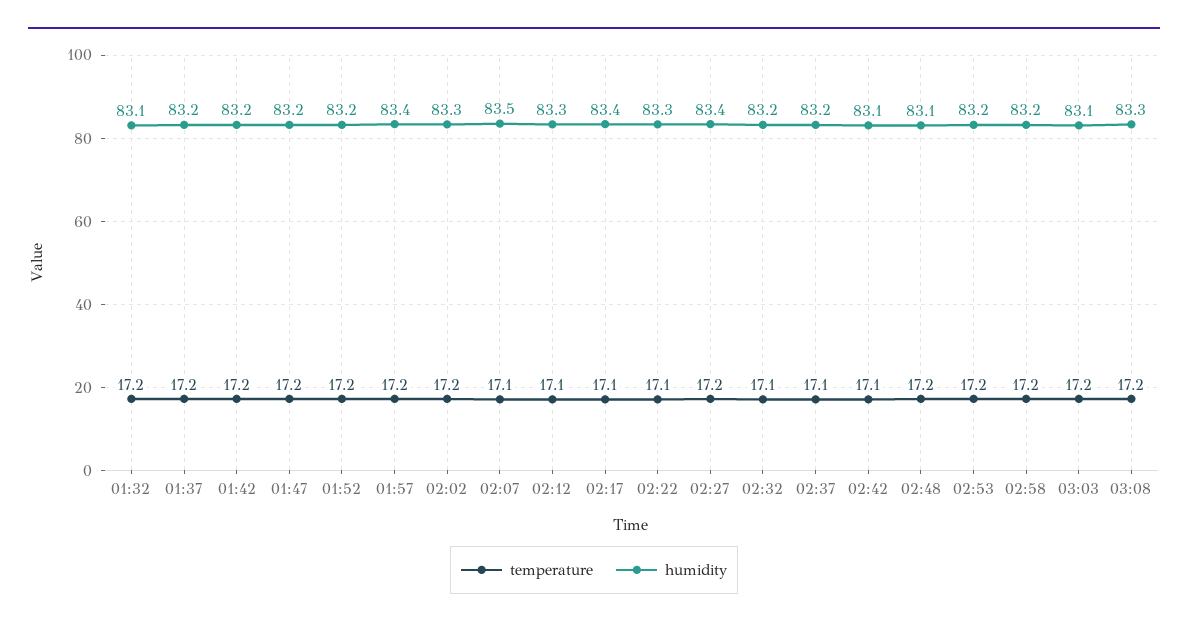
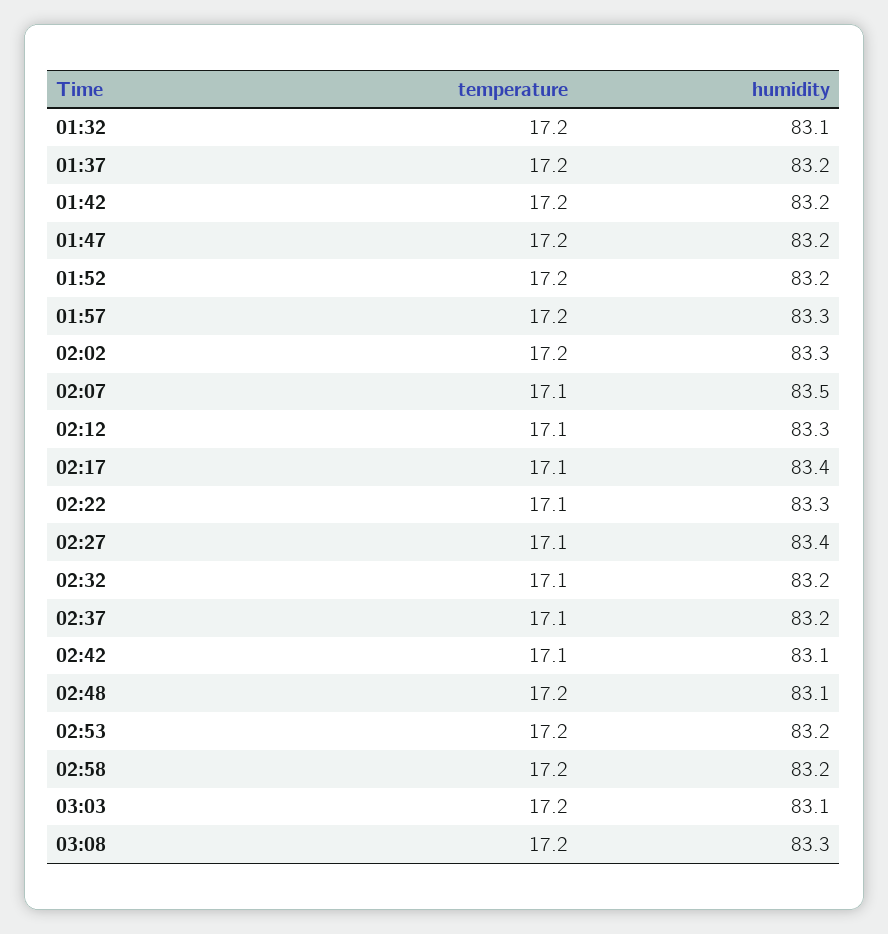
  {
    "temperature": {
      "01:32": 17.2,
      "01:37": 17.2,
      "01:42": 17.2,
      "01:47": 17.2,
      "01:52": 17.2,
      "01:57": 17.2,
      "02:02": 17.2,
      "02:07": 17.1,
      "02:12": 17.1,
      "02:17": 17.1,
      "02:22": 17.1,
-     "02:27": 17.2,
+     "02:27": 17.1,
      "02:32": 17.1,
      "02:37": 17.1,
      "02:42": 17.1,
      "02:48": 17.2,
      "02:53": 17.2,
      "02:58": 17.2,
      "03:03": 17.2,
      "03:08": 17.2
    },
    "humidity": {
      "01:32": 83.1,
      "01:37": 83.2,
      "01:42": 83.2,
      "01:47": 83.2,
      "01:52": 83.2,
-     "01:57": 83.4,
+     "01:57": 83.3,
      "02:02": 83.3,
      "02:07": 83.5,
      "02:12": 83.3,
      "02:17": 83.4,
      "02:22": 83.3,
      "02:27": 83.4,
      "02:32": 83.2,
      "02:37": 83.2,
      "02:42": 83.1,
      "02:48": 83.1,
      "02:53": 83.2,
      "02:58": 83.2,
      "03:03": 83.1,
      "03:08": 83.3
    }
  }

